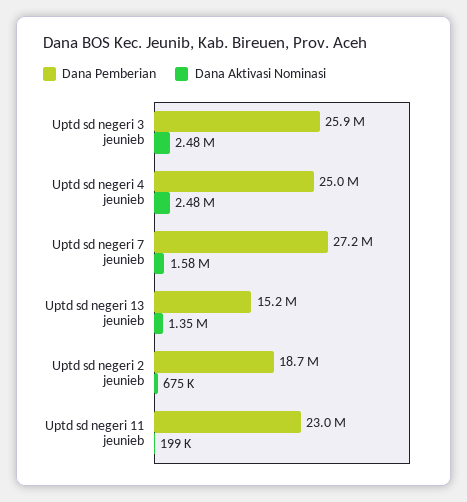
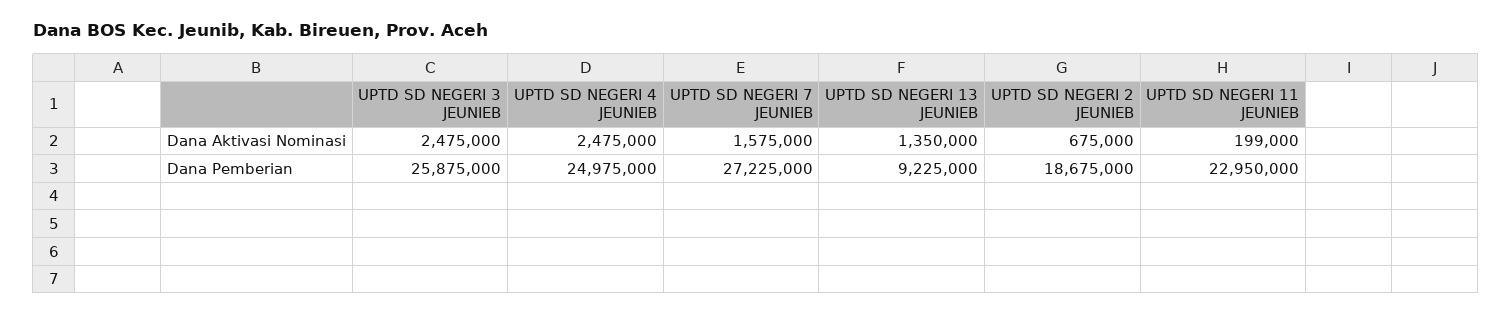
  {
    "Dana Pemberian": {
      "Uptd sd negeri 3 jeunieb": 25875000,
      "Uptd sd negeri 4 jeunieb": 24975000,
      "Uptd sd negeri 7 jeunieb": 27225000,
-     "Uptd sd negeri 13 jeunieb": 15200000,
+     "Uptd sd negeri 13 jeunieb": 9225000,
      "Uptd sd negeri 2 jeunieb": 18675000,
      "Uptd sd negeri 11 jeunieb": 22950000
    },
    "Dana Aktivasi Nominasi": {
      "Uptd sd negeri 3 jeunieb": 2475000,
      "Uptd sd negeri 4 jeunieb": 2475000,
      "Uptd sd negeri 7 jeunieb": 1575000,
      "Uptd sd negeri 13 jeunieb": 1350000,
      "Uptd sd negeri 2 jeunieb": 675000,
      "Uptd sd negeri 11 jeunieb": 199000
    }
  }

